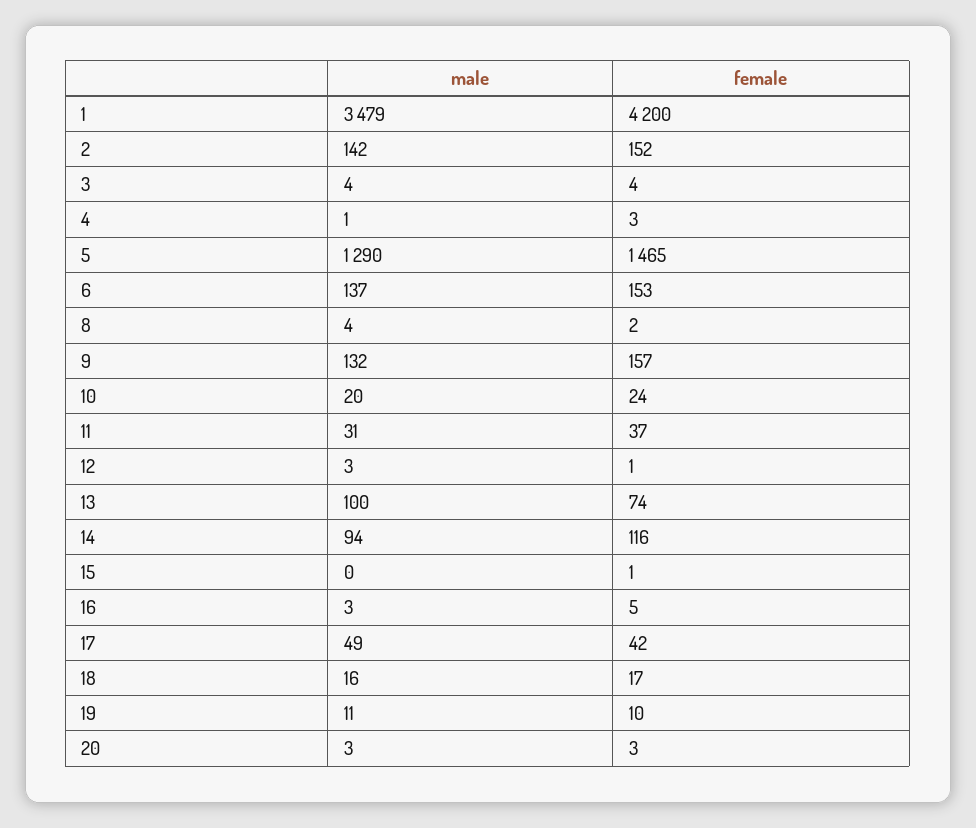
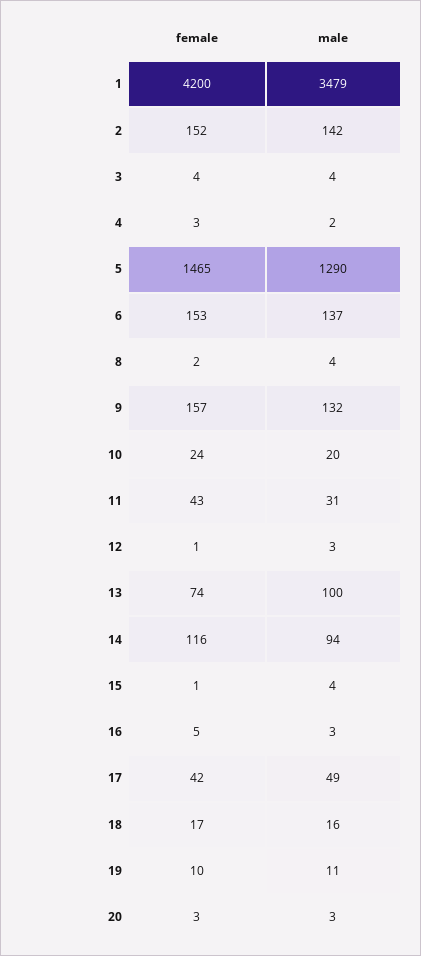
  {
    "male": {
      "1": 3479,
      "2": 142,
      "3": 4,
-     "4": 1,
+     "4": 2,
      "5": 1290,
      "6": 137,
      "8": 4,
      "9": 132,
      "10": 20,
      "11": 31,
      "12": 3,
      "13": 100,
      "14": 94,
-     "15": 0,
+     "15": 4,
      "16": 3,
      "17": 49,
      "18": 16,
      "19": 11,
      "20": 3
    },
    "female": {
      "1": 4200,
      "2": 152,
      "3": 4,
      "4": 3,
      "5": 1465,
      "6": 153,
      "8": 2,
      "9": 157,
      "10": 24,
-     "11": 37,
+     "11": 43,
      "12": 1,
      "13": 74,
      "14": 116,
      "15": 1,
      "16": 5,
      "17": 42,
      "18": 17,
      "19": 10,
      "20": 3
    }
  }

